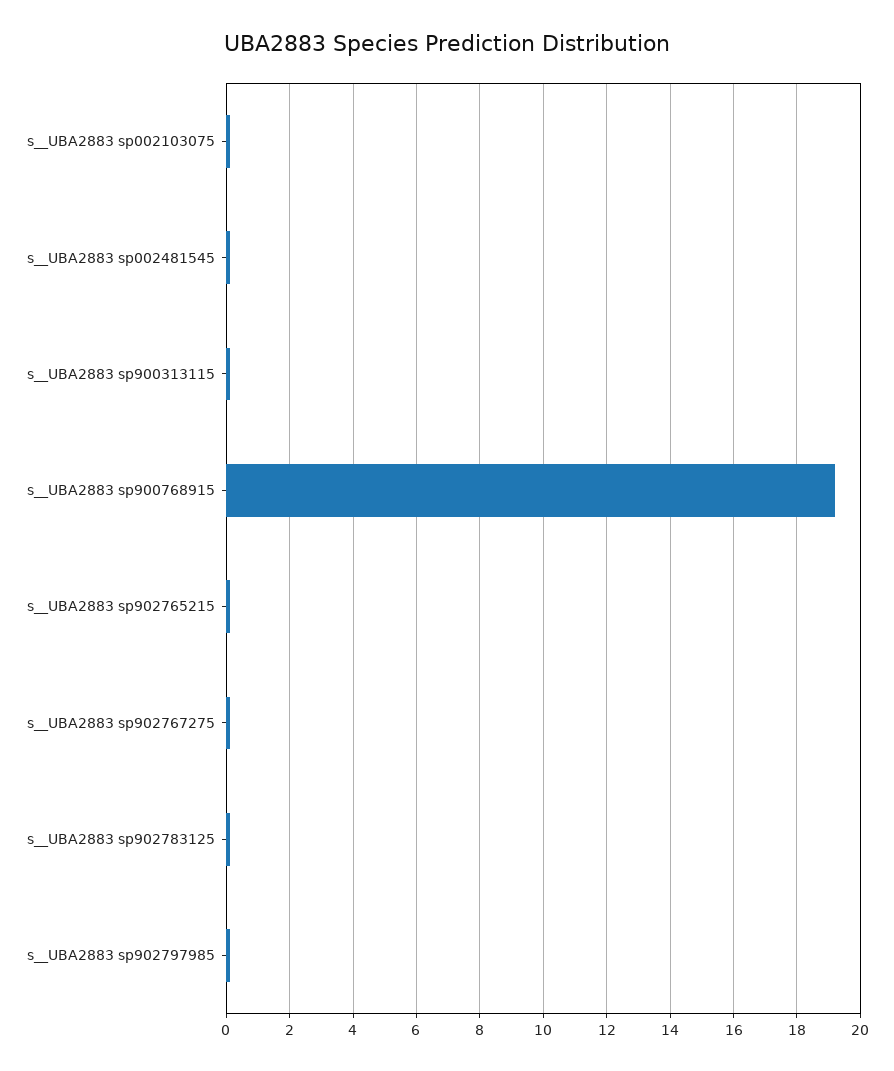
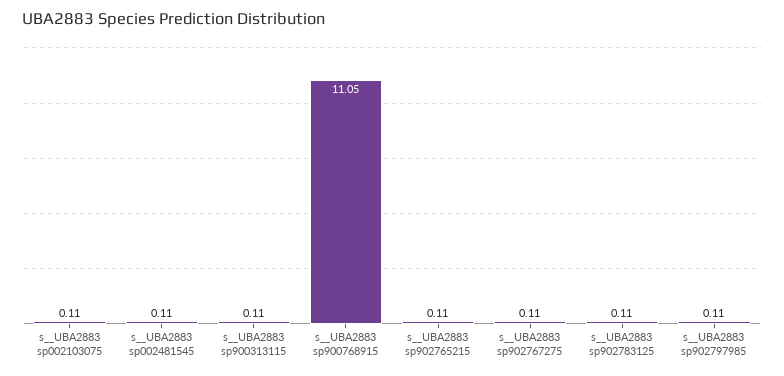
  {
    "s__UBA2883 sp002103075": 0.11,
    "s__UBA2883 sp002481545": 0.11,
    "s__UBA2883 sp900313115": 0.11,
-   "s__UBA2883 sp900768915": 19.2,
+   "s__UBA2883 sp900768915": 11.05,
    "s__UBA2883 sp902765215": 0.11,
    "s__UBA2883 sp902767275": 0.11,
    "s__UBA2883 sp902783125": 0.11,
    "s__UBA2883 sp902797985": 0.11
  }

